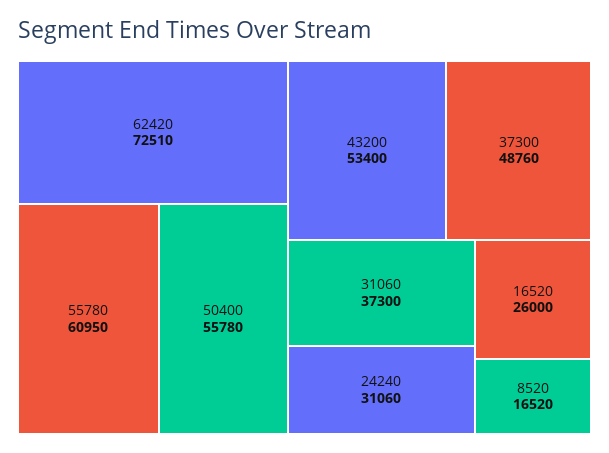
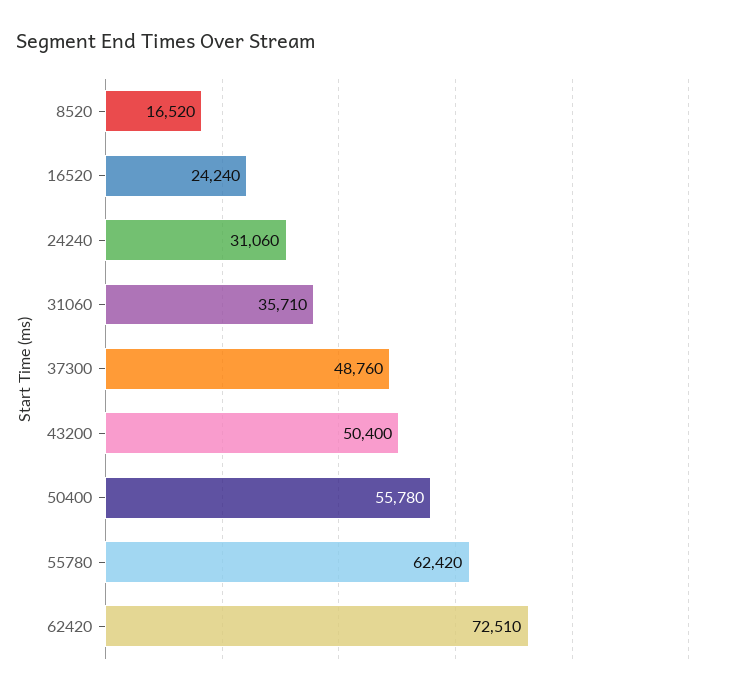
  {
    "62420": 72510,
-   "55780": 60950,
+   "55780": 62420,
    "50400": 55780,
-   "43200": 53400,
+   "43200": 50400,
    "37300": 48760,
-   "31060": 37300,
+   "31060": 35710,
    "24240": 31060,
-   "16520": 26000,
+   "16520": 24240,
    "8520": 16520
  }

